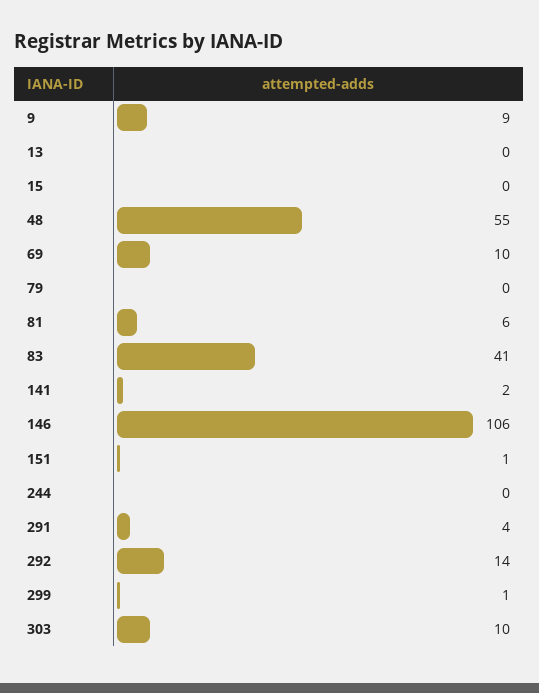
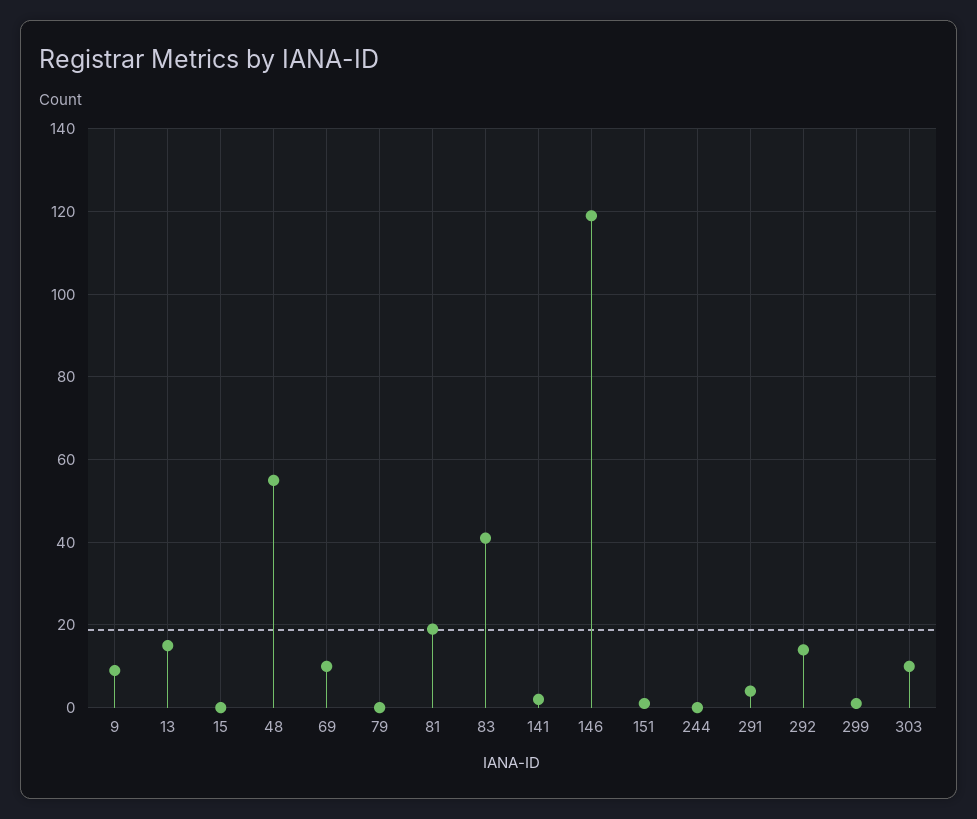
  {
    "9": 9,
-   "13": 0,
+   "13": 15,
    "15": 0,
    "48": 55,
    "69": 10,
    "79": 0,
-   "81": 6,
+   "81": 20,
    "83": 41,
    "141": 2,
-   "146": 106,
+   "146": 120,
    "151": 1,
    "244": 0,
    "291": 4,
    "292": 14,
    "299": 1,
    "303": 10
  }

